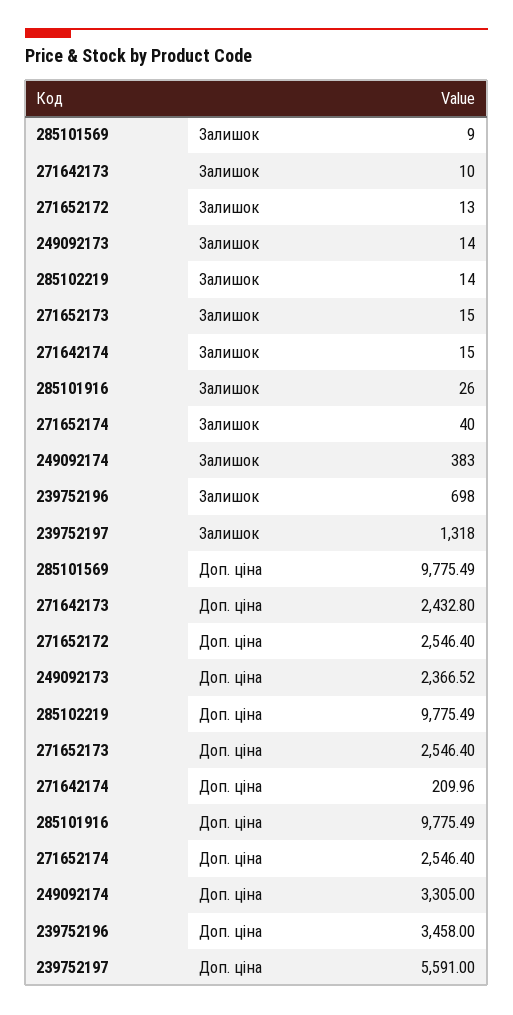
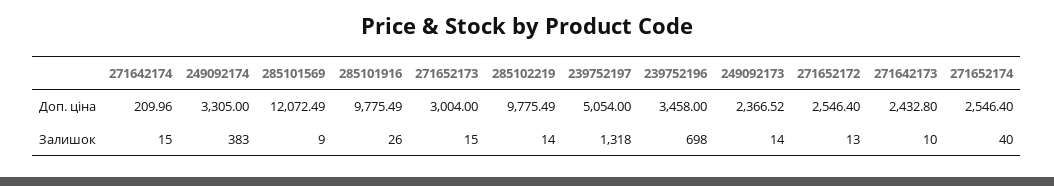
  {
    "285101569": {
      "Залишок": 9,
-     "Доп. ціна": 9775.49
+     "Доп. ціна": 12072.49
    },
    "271642173": {
      "Залишок": 10,
      "Доп. ціна": 2432.8
    },
    "271652172": {
      "Залишок": 13,
      "Доп. ціна": 2546.4
    },
    "249092173": {
      "Залишок": 14,
      "Доп. ціна": 2366.52
    },
    "285102219": {
      "Залишок": 14,
      "Доп. ціна": 9775.49
    },
    "271652173": {
      "Залишок": 15,
-     "Доп. ціна": 2546.4
+     "Доп. ціна": 3004
    },
    "271642174": {
      "Залишок": 15,
      "Доп. ціна": 209.96
    },
    "285101916": {
      "Залишок": 26,
      "Доп. ціна": 9775.49
    },
    "271652174": {
      "Залишок": 40,
      "Доп. ціна": 2546.4
    },
    "249092174": {
      "Залишок": 383,
      "Доп. ціна": 3305
    },
    "239752196": {
      "Залишок": 698,
      "Доп. ціна": 3458
    },
    "239752197": {
      "Залишок": 1318,
-     "Доп. ціна": 5591
+     "Доп. ціна": 5054
    }
  }

